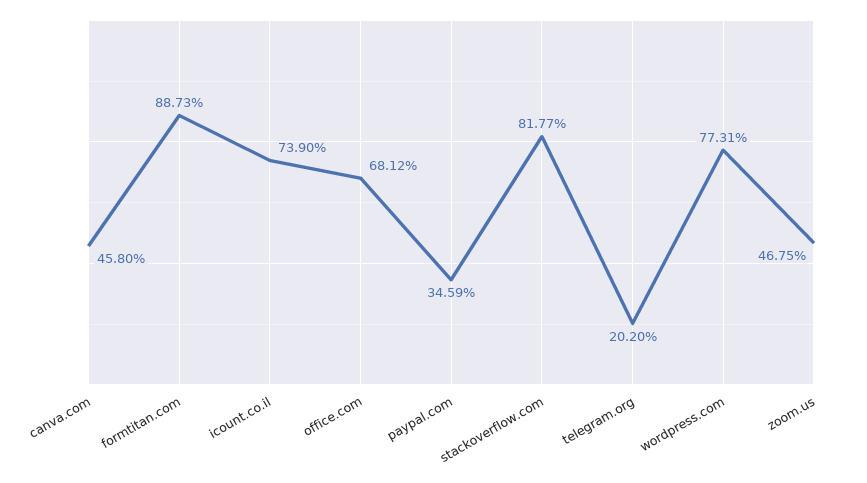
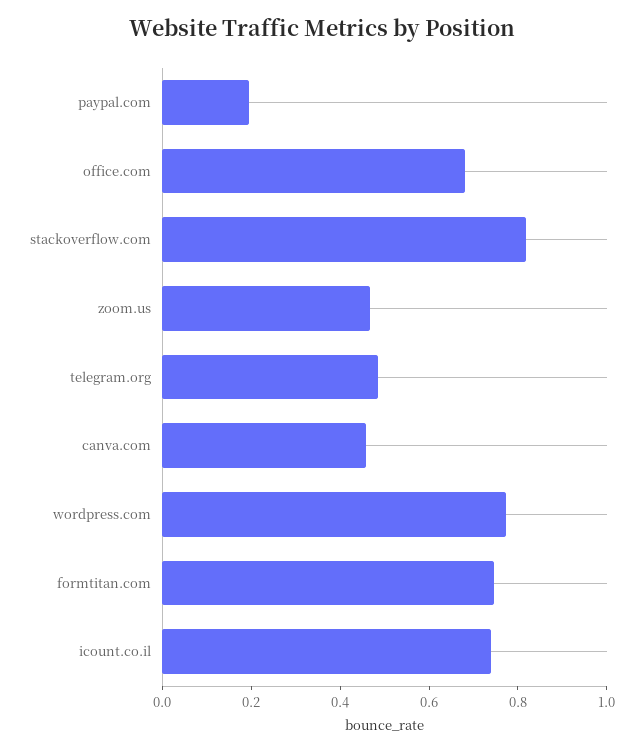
  {
    "canva.com": 0.458,
-   "formtitan.com": 0.8873,
+   "formtitan.com": 0.75,
    "icount.co.il": 0.739,
    "office.com": 0.6812,
-   "paypal.com": 0.3459,
+   "paypal.com": 0.2,
    "stackoverflow.com": 0.8177,
-   "telegram.org": 0.202,
+   "telegram.org": 0.5,
    "wordpress.com": 0.7731,
    "zoom.us": 0.4675
  }

